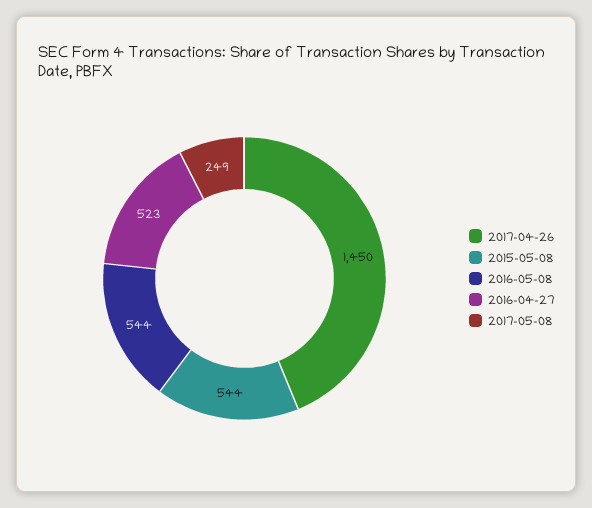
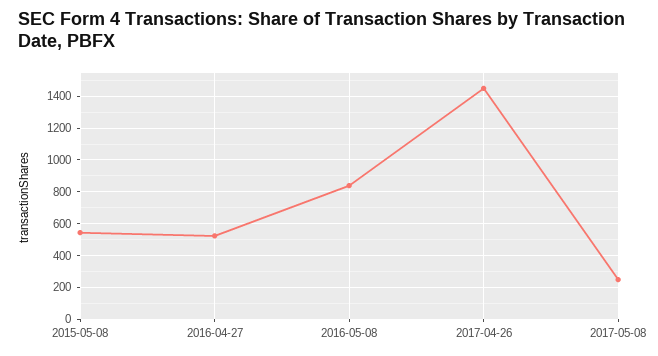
  {
    "2017-04-26": 1450,
    "2015-05-08": 544,
-   "2016-05-08": 544,
+   "2016-05-08": 850,
    "2016-04-27": 523,
    "2017-05-08": 249
  }

